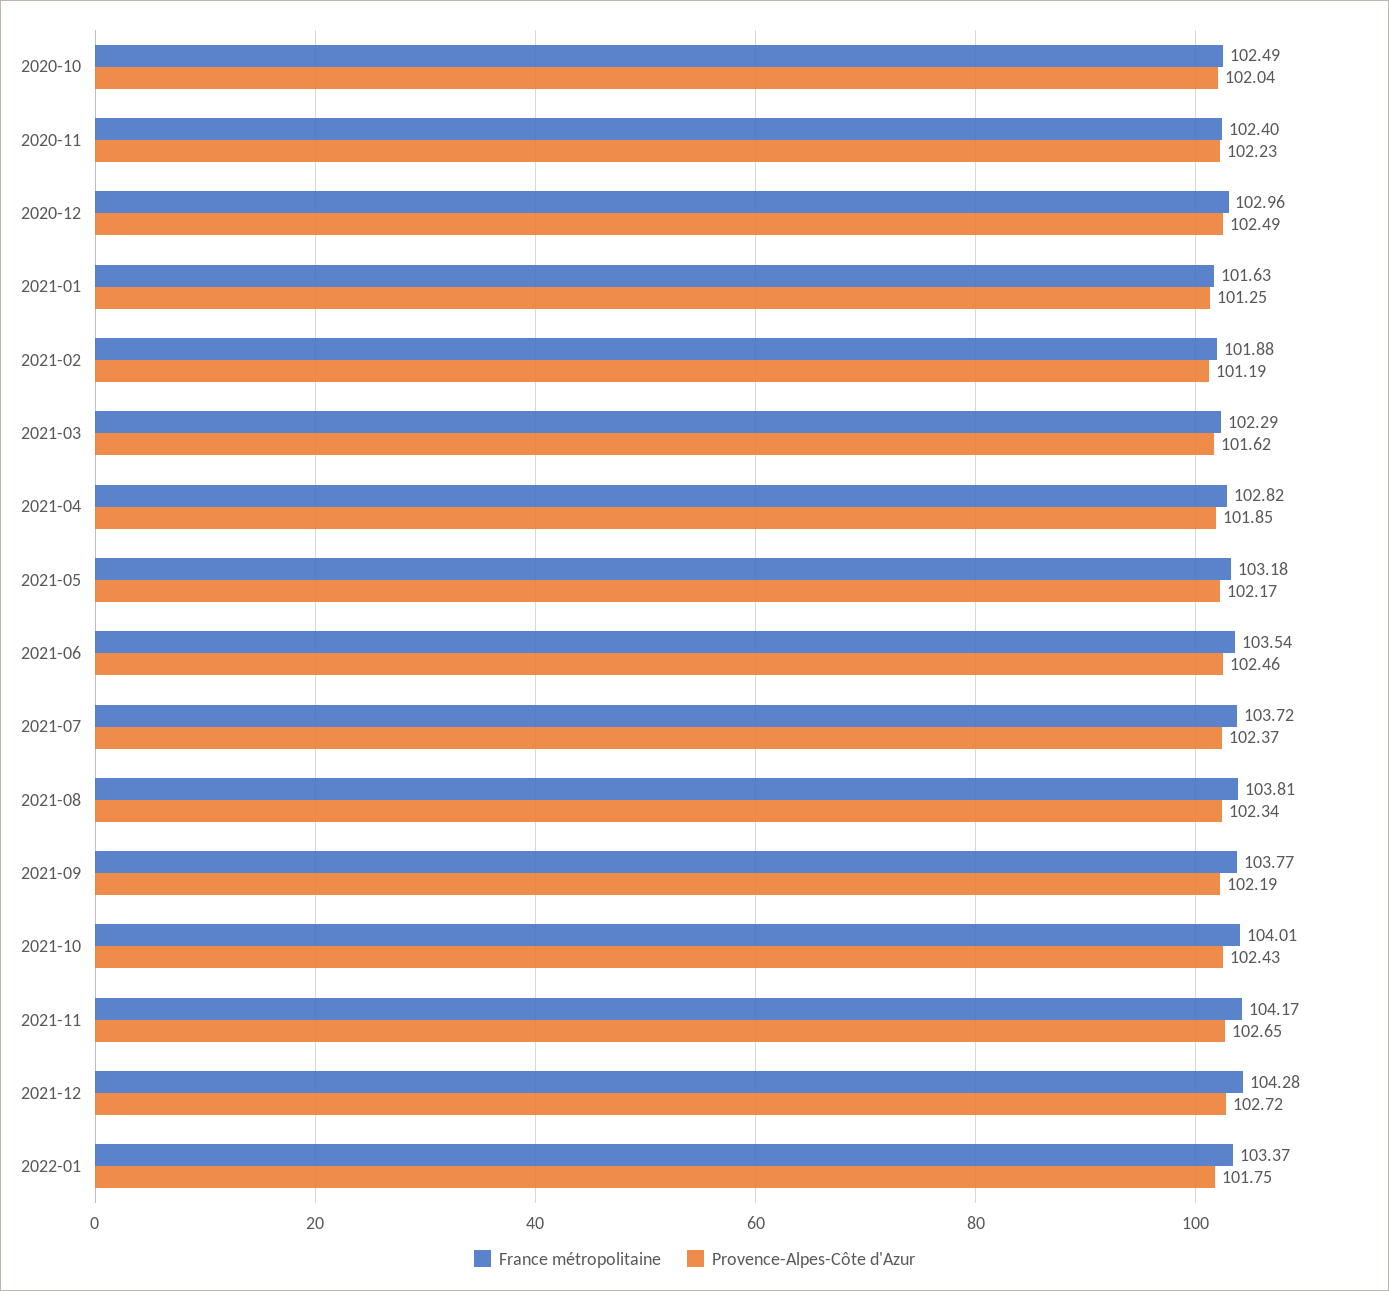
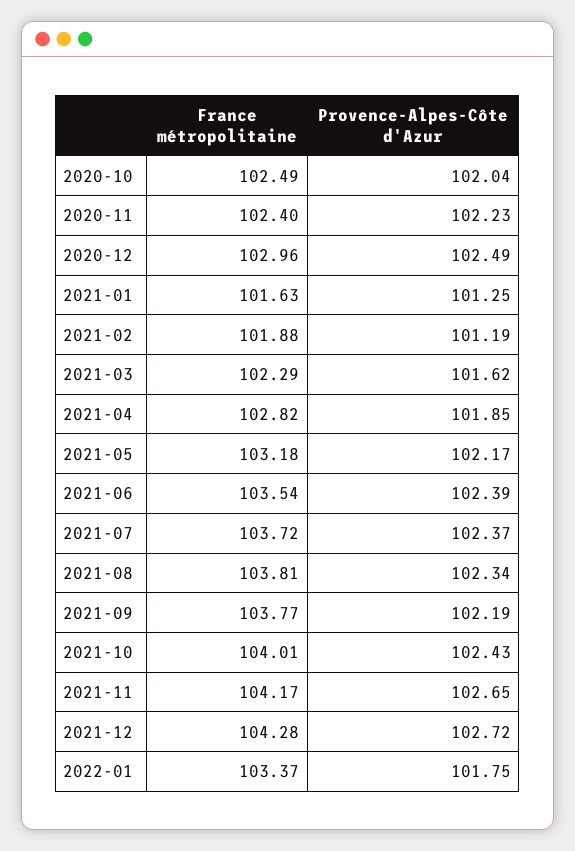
  {
    "France métropolitaine": {
      "2020-10": 102.49,
      "2020-11": 102.4,
      "2020-12": 102.96,
      "2021-01": 101.63,
      "2021-02": 101.88,
      "2021-03": 102.29,
      "2021-04": 102.82,
      "2021-05": 103.18,
      "2021-06": 103.54,
      "2021-07": 103.72,
      "2021-08": 103.81,
      "2021-09": 103.77,
      "2021-10": 104.01,
      "2021-11": 104.17,
      "2021-12": 104.28,
      "2022-01": 103.37
    },
    "Provence-Alpes-Côte d'Azur": {
      "2020-10": 102.04,
      "2020-11": 102.23,
      "2020-12": 102.49,
      "2021-01": 101.25,
      "2021-02": 101.19,
      "2021-03": 101.62,
      "2021-04": 101.85,
      "2021-05": 102.17,
-     "2021-06": 102.46,
+     "2021-06": 102.39,
      "2021-07": 102.37,
      "2021-08": 102.34,
      "2021-09": 102.19,
      "2021-10": 102.43,
      "2021-11": 102.65,
      "2021-12": 102.72,
      "2022-01": 101.75
    }
  }

